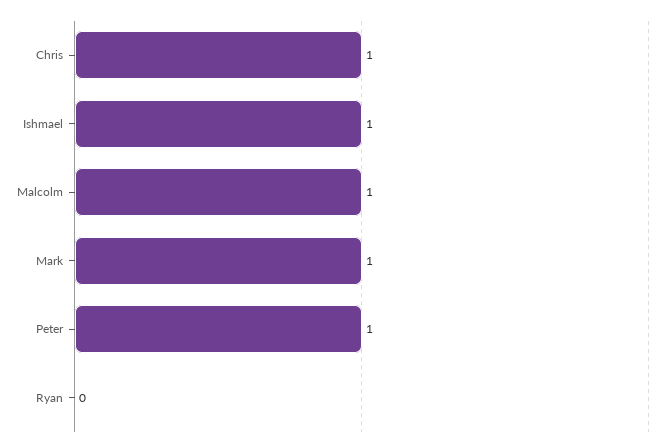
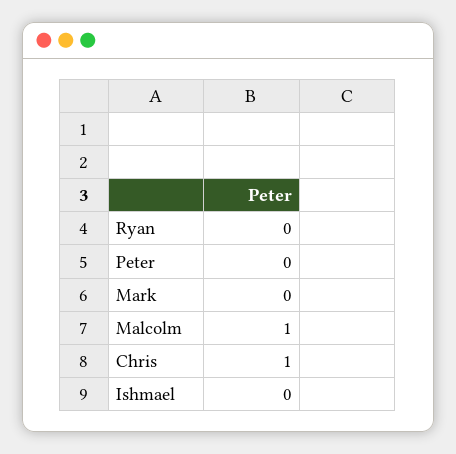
  {
    "Chris": 1,
-   "Ishmael": 1,
+   "Ishmael": 0,
    "Malcolm": 1,
-   "Mark": 1,
+   "Mark": 0,
-   "Peter": 1,
+   "Peter": 0,
    "Ryan": 0
  }

